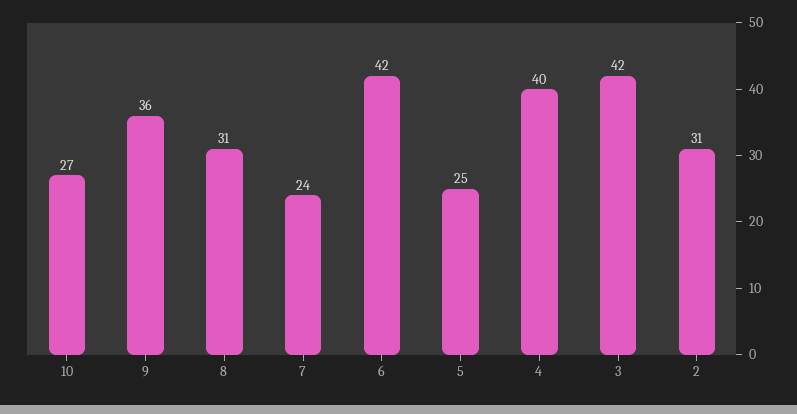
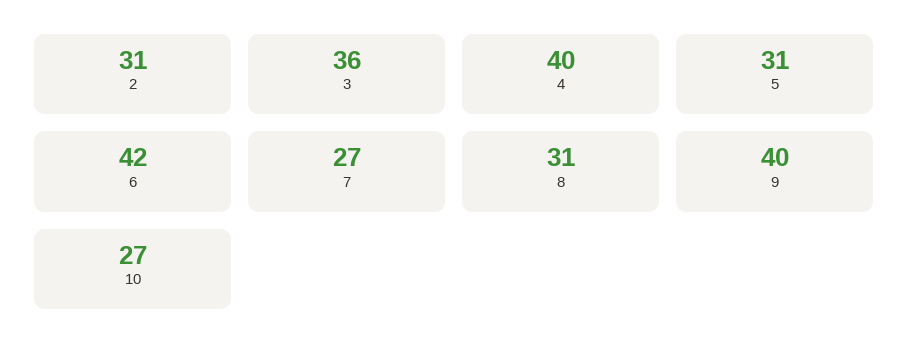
  {
    "10": 27,
-   "9": 36,
+   "9": 40,
    "8": 31,
-   "7": 24,
+   "7": 27,
    "6": 42,
-   "5": 25,
+   "5": 31,
    "4": 40,
-   "3": 42,
+   "3": 36,
    "2": 31
  }

